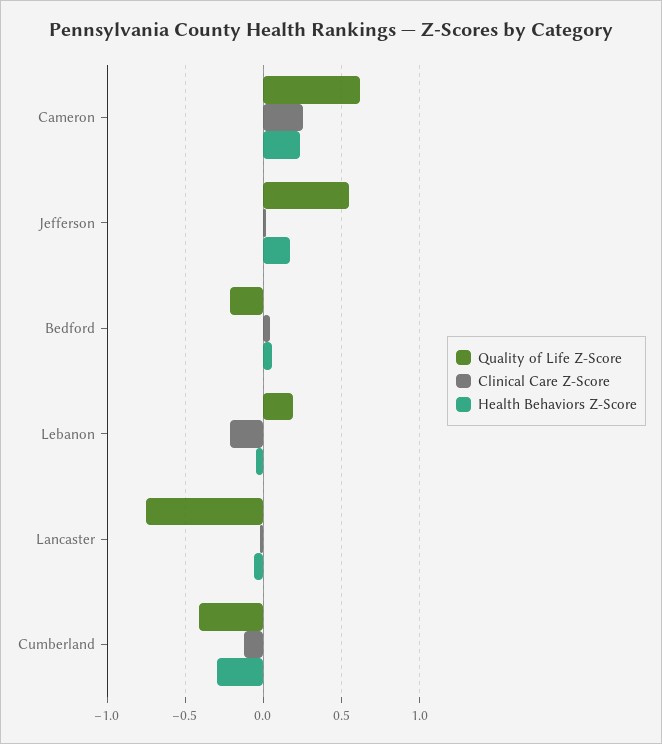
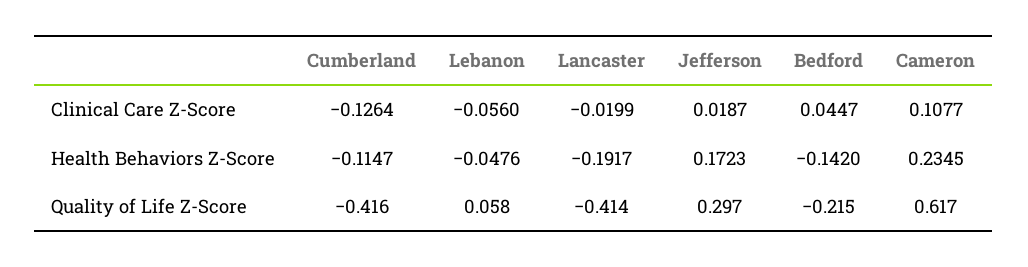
  {
    "Quality of Life Z-Score": {
      "Cameron": 0.617,
-     "Jefferson": 0.55,
+     "Jefferson": 0.297,
      "Bedford": -0.215,
-     "Lebanon": 0.2,
+     "Lebanon": 0.058,
-     "Lancaster": -0.75,
+     "Lancaster": -0.414,
      "Cumberland": -0.416
    },
    "Clinical Care Z-Score": {
-     "Cameron": 0.25,
+     "Cameron": 0.1077,
      "Jefferson": 0.0187,
      "Bedford": 0.0447,
-     "Lebanon": -0.2,
+     "Lebanon": -0.056,
      "Lancaster": -0.0199,
      "Cumberland": -0.1264
    },
    "Health Behaviors Z-Score": {
      "Cameron": 0.2345,
      "Jefferson": 0.1723,
-     "Bedford": 0.05,
+     "Bedford": -0.142,
      "Lebanon": -0.0476,
-     "Lancaster": -0.05,
+     "Lancaster": -0.1917,
-     "Cumberland": -0.3
+     "Cumberland": -0.1147
    }
  }

